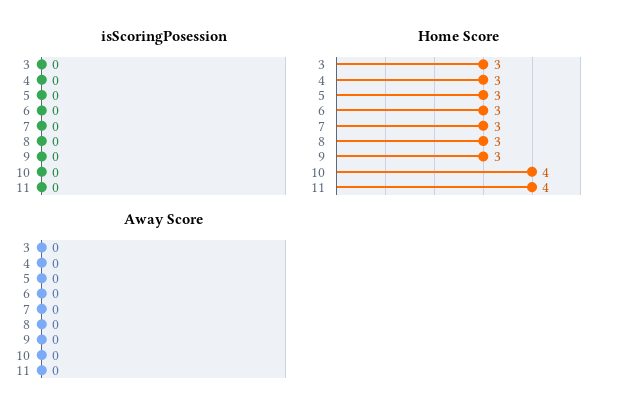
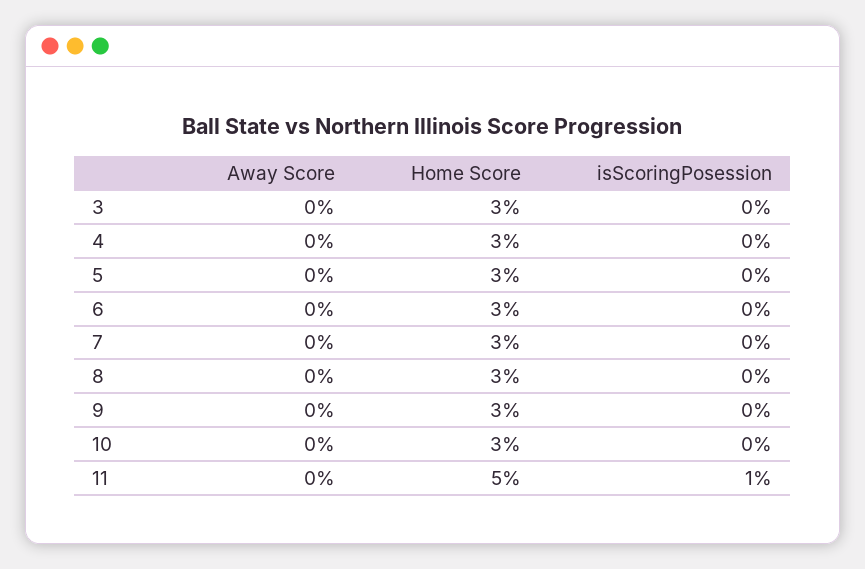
  {
    "isScoringPosession": {
      "3": 0,
      "4": 0,
      "5": 0,
      "6": 0,
      "7": 0,
      "8": 0,
      "9": 0,
      "10": 0,
-     "11": 0
+     "11": 1
    },
    "Home Score": {
      "3": 3,
      "4": 3,
      "5": 3,
      "6": 3,
      "7": 3,
      "8": 3,
      "9": 3,
-     "10": 4,
+     "10": 3,
-     "11": 4
+     "11": 5
    },
    "Away Score": {
      "3": 0,
      "4": 0,
      "5": 0,
      "6": 0,
      "7": 0,
      "8": 0,
      "9": 0,
      "10": 0,
      "11": 0
    }
  }

